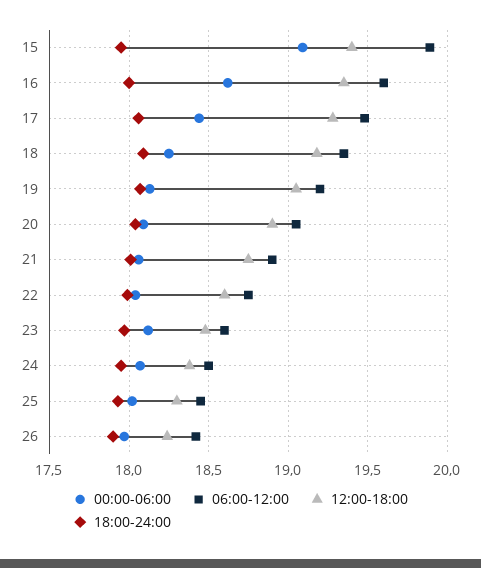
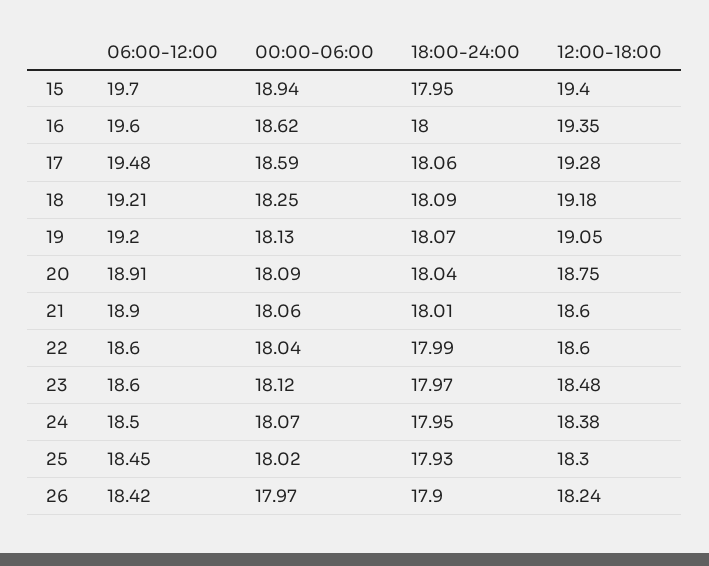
  {
    "00:00-06:00": {
-     "15": 19.1,
+     "15": 18.94,
      "16": 18.62,
-     "17": 18.45,
+     "17": 18.59,
      "18": 18.25,
      "19": 18.13,
      "20": 18.09,
      "21": 18.06,
      "22": 18.04,
      "23": 18.12,
      "24": 18.07,
      "25": 18.02,
      "26": 17.97
    },
    "06:00-12:00": {
-     "15": 19.9,
+     "15": 19.7,
      "16": 19.6,
      "17": 19.48,
-     "18": 19.35,
+     "18": 19.21,
      "19": 19.2,
-     "20": 19.05,
+     "20": 18.91,
      "21": 18.9,
-     "22": 18.75,
+     "22": 18.6,
      "23": 18.6,
      "24": 18.5,
      "25": 18.45,
      "26": 18.42
    },
    "12:00-18:00": {
      "15": 19.4,
      "16": 19.35,
      "17": 19.28,
      "18": 19.18,
      "19": 19.05,
-     "20": 18.9,
+     "20": 18.75,
-     "21": 18.75,
+     "21": 18.6,
      "22": 18.6,
      "23": 18.48,
      "24": 18.38,
      "25": 18.3,
      "26": 18.24
    },
    "18:00-24:00": {
      "15": 17.95,
      "16": 18,
      "17": 18.06,
      "18": 18.09,
      "19": 18.07,
      "20": 18.04,
      "21": 18.01,
      "22": 17.99,
      "23": 17.97,
      "24": 17.95,
      "25": 17.93,
      "26": 17.9
    }
  }

